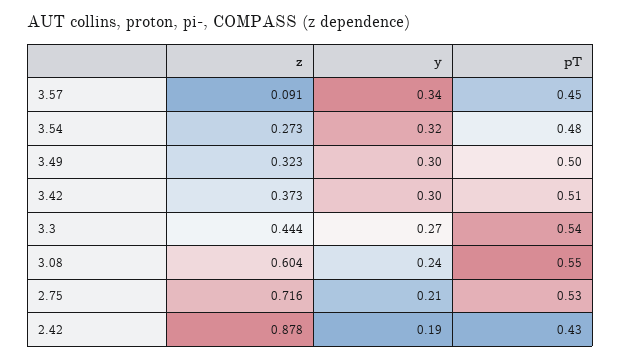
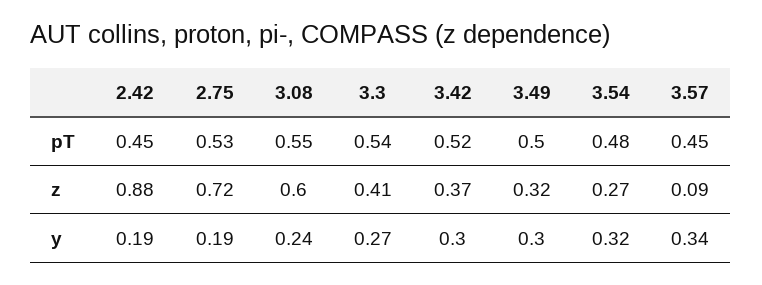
  {
    "z": {
      "3.57": 0.091,
      "3.54": 0.273,
      "3.49": 0.323,
      "3.42": 0.373,
-     "3.3": 0.444,
+     "3.3": 0.41,
      "3.08": 0.604,
      "2.75": 0.716,
      "2.42": 0.878
    },
    "y": {
      "3.57": 0.34,
      "3.54": 0.32,
      "3.49": 0.3,
      "3.42": 0.3,
      "3.3": 0.27,
      "3.08": 0.24,
-     "2.75": 0.21,
+     "2.75": 0.19,
      "2.42": 0.19
    },
    "pT": {
      "3.57": 0.45,
      "3.54": 0.48,
      "3.49": 0.5,
-     "3.42": 0.51,
+     "3.42": 0.52,
      "3.3": 0.54,
      "3.08": 0.55,
      "2.75": 0.53,
-     "2.42": 0.43
+     "2.42": 0.45
    }
  }

